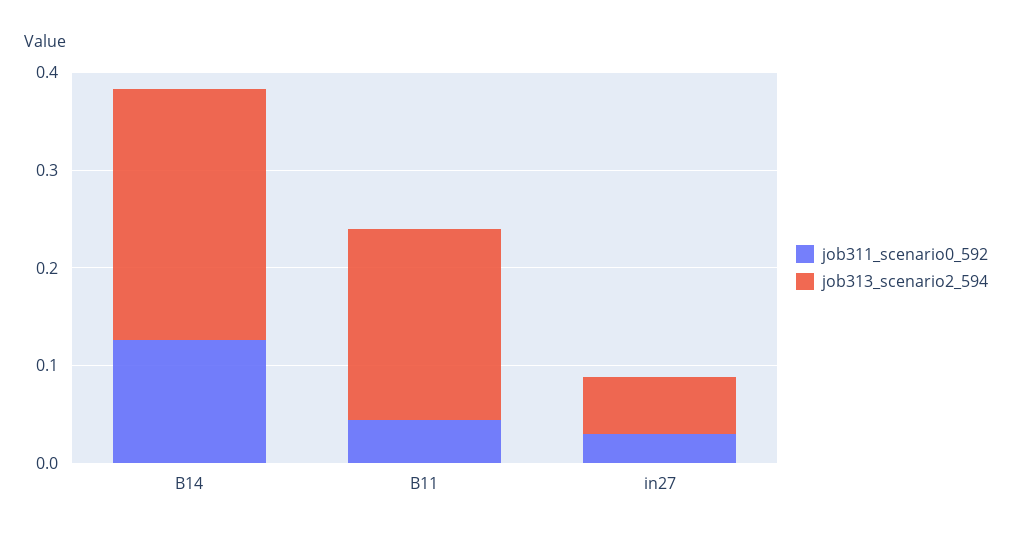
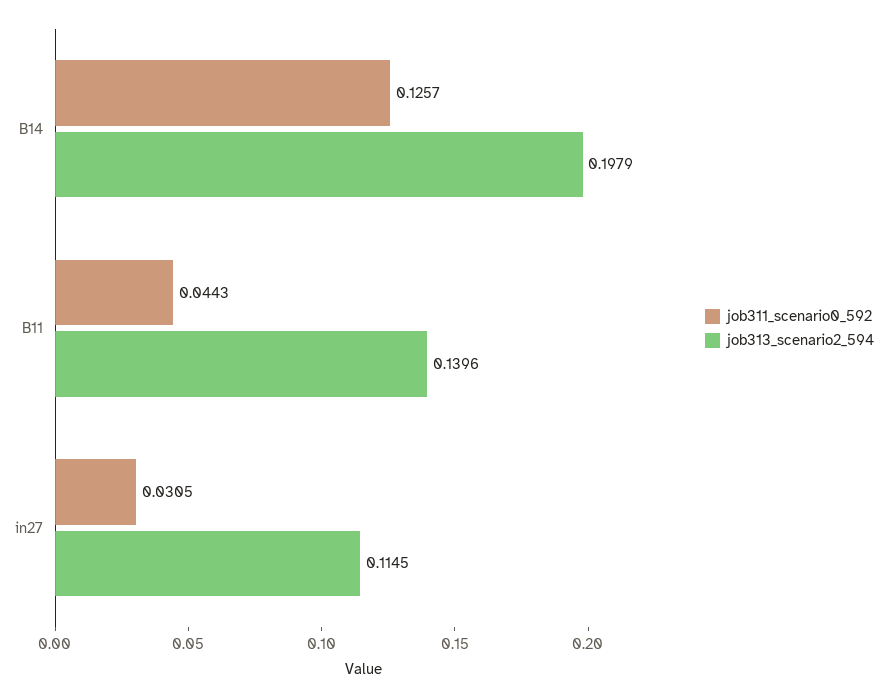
  {
    "job311_scenario0_592": {
      "B14": 0.1257,
      "B11": 0.0443,
      "in27": 0.0305
    },
    "job313_scenario2_594": {
-     "B14": 0.26,
+     "B14": 0.1979,
-     "B11": 0.2,
+     "B11": 0.1396,
-     "in27": 0.06
+     "in27": 0.1145
    }
  }

